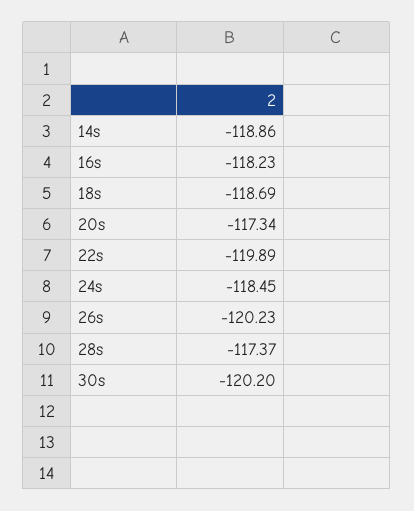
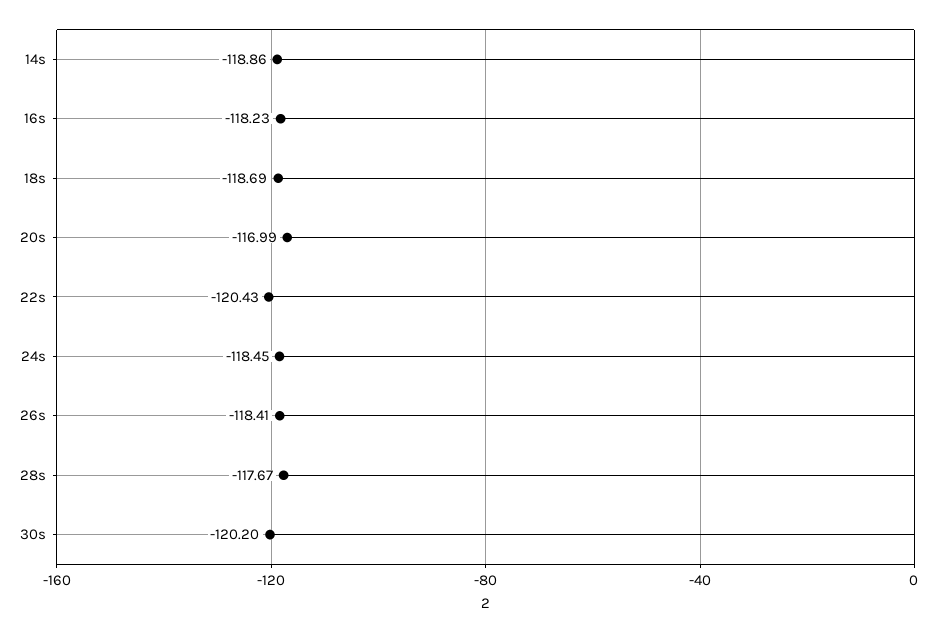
  {
    "14s": -118.86,
    "16s": -118.23,
    "18s": -118.69,
-   "20s": -117.34,
+   "20s": -116.99,
-   "22s": -119.89,
+   "22s": -120.43,
    "24s": -118.45,
-   "26s": -120.23,
+   "26s": -118.41,
-   "28s": -117.37,
+   "28s": -117.67,
    "30s": -120.2
  }

